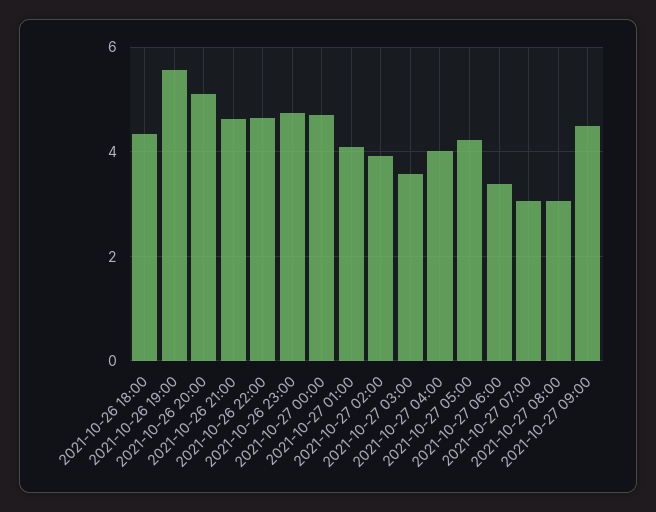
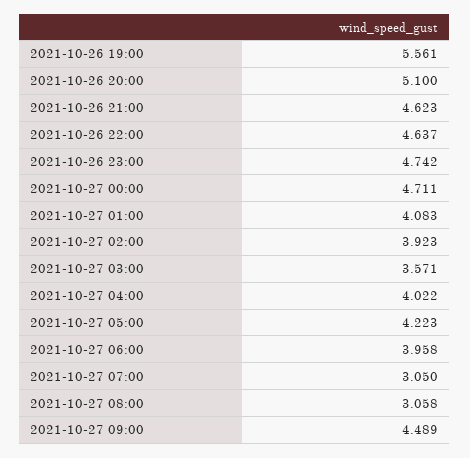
  {
-   "2021-10-26 18:00": 4.4,
    "2021-10-26 19:00": 5.561,
    "2021-10-26 20:00": 5.1,
    "2021-10-26 21:00": 4.623,
    "2021-10-26 22:00": 4.637,
    "2021-10-26 23:00": 4.742,
    "2021-10-27 00:00": 4.711,
    "2021-10-27 01:00": 4.083,
    "2021-10-27 02:00": 3.923,
    "2021-10-27 03:00": 3.571,
    "2021-10-27 04:00": 4.022,
    "2021-10-27 05:00": 4.223,
-   "2021-10-27 06:00": 3.4,
+   "2021-10-27 06:00": 3.958,
    "2021-10-27 07:00": 3.05,
    "2021-10-27 08:00": 3.058,
    "2021-10-27 09:00": 4.489
  }

